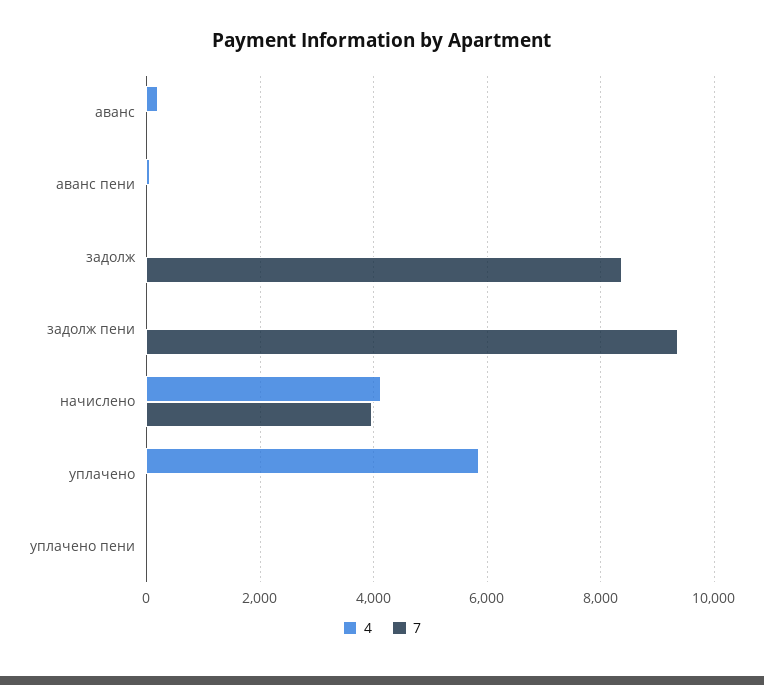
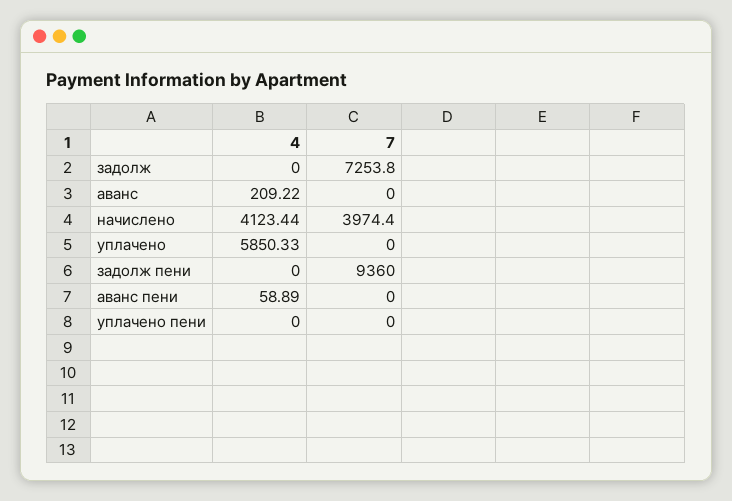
  {
    "4": {
      "аванс": 209.22,
      "аванс пени": 58.89,
      "задолж": 0,
      "задолж пени": 0,
      "начислено": 4123.44,
      "уплачено": 5850.33,
      "уплачено пени": 0
    },
    "7": {
      "аванс": 0,
      "аванс пени": 0,
-     "задолж": 8400,
+     "задолж": 7253.8,
      "задолж пени": 9360,
      "начислено": 3974.4,
      "уплачено": 0,
      "уплачено пени": 0
    }
  }

